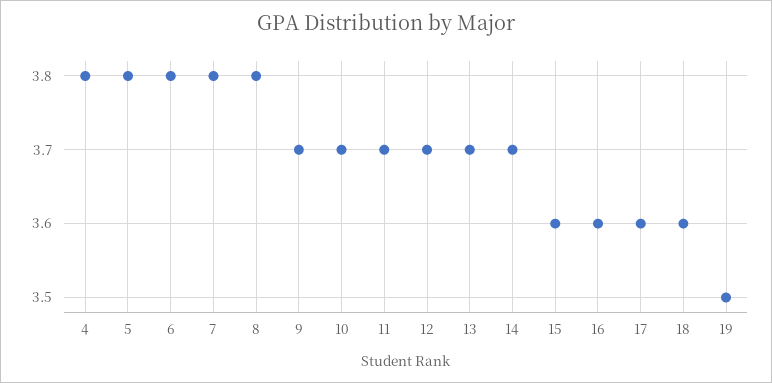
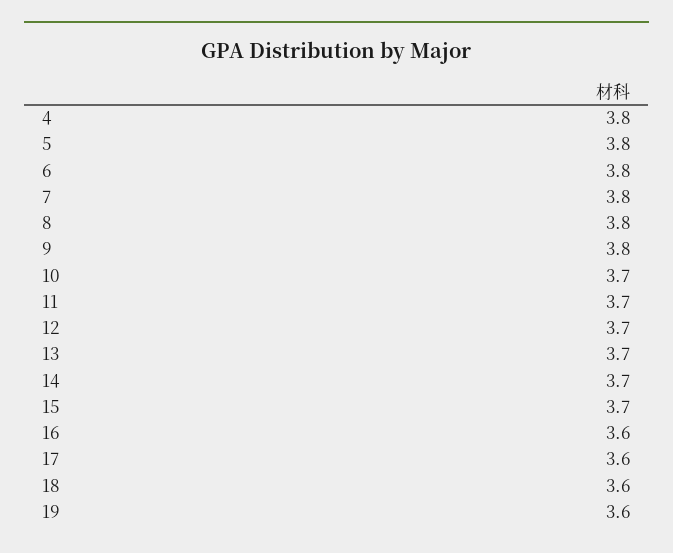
  {
    "4": 3.8,
    "5": 3.8,
    "6": 3.8,
    "7": 3.8,
    "8": 3.8,
-   "9": 3.7,
+   "9": 3.8,
    "10": 3.7,
    "11": 3.7,
    "12": 3.7,
    "13": 3.7,
    "14": 3.7,
-   "15": 3.6,
+   "15": 3.7,
    "16": 3.6,
    "17": 3.6,
    "18": 3.6,
-   "19": 3.5
+   "19": 3.6
  }

